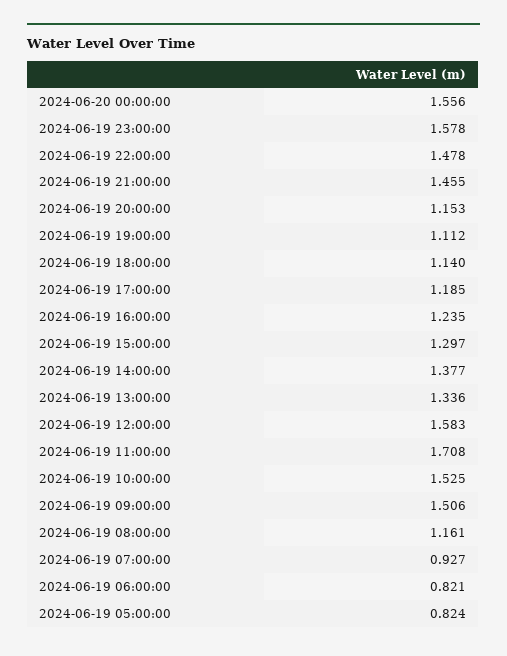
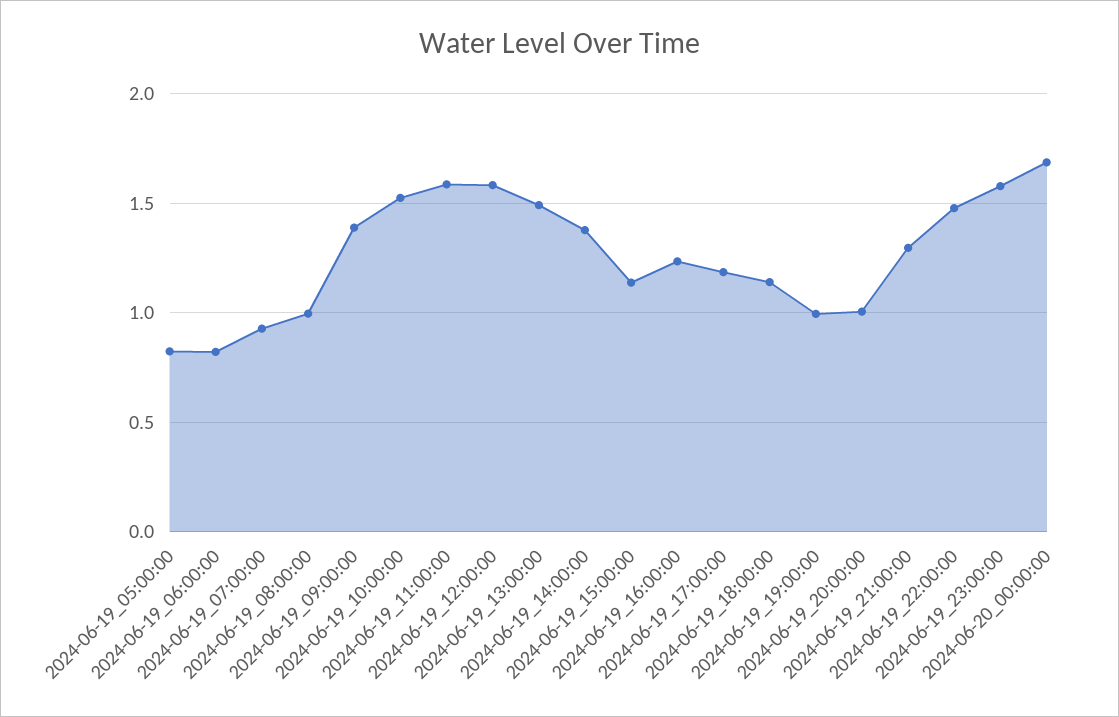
  {
-   "2024-06-20 00:00:00": 1.556,
+   "2024-06-20 00:00:00": 1.7,
    "2024-06-19 23:00:00": 1.578,
    "2024-06-19 22:00:00": 1.478,
-   "2024-06-19 21:00:00": 1.455,
+   "2024-06-19 21:00:00": 1.3,
-   "2024-06-19 20:00:00": 1.153,
+   "2024-06-19 20:00:00": 1,
-   "2024-06-19 19:00:00": 1.112,
+   "2024-06-19 19:00:00": 1,
    "2024-06-19 18:00:00": 1.14,
    "2024-06-19 17:00:00": 1.185,
    "2024-06-19 16:00:00": 1.235,
-   "2024-06-19 15:00:00": 1.297,
+   "2024-06-19 15:00:00": 1.15,
    "2024-06-19 14:00:00": 1.377,
-   "2024-06-19 13:00:00": 1.336,
+   "2024-06-19 13:00:00": 1.5,
    "2024-06-19 12:00:00": 1.583,
-   "2024-06-19 11:00:00": 1.708,
+   "2024-06-19 11:00:00": 1.6,
    "2024-06-19 10:00:00": 1.525,
-   "2024-06-19 09:00:00": 1.506,
+   "2024-06-19 09:00:00": 1.4,
-   "2024-06-19 08:00:00": 1.161,
+   "2024-06-19 08:00:00": 1,
    "2024-06-19 07:00:00": 0.927,
    "2024-06-19 06:00:00": 0.821,
    "2024-06-19 05:00:00": 0.824
  }

